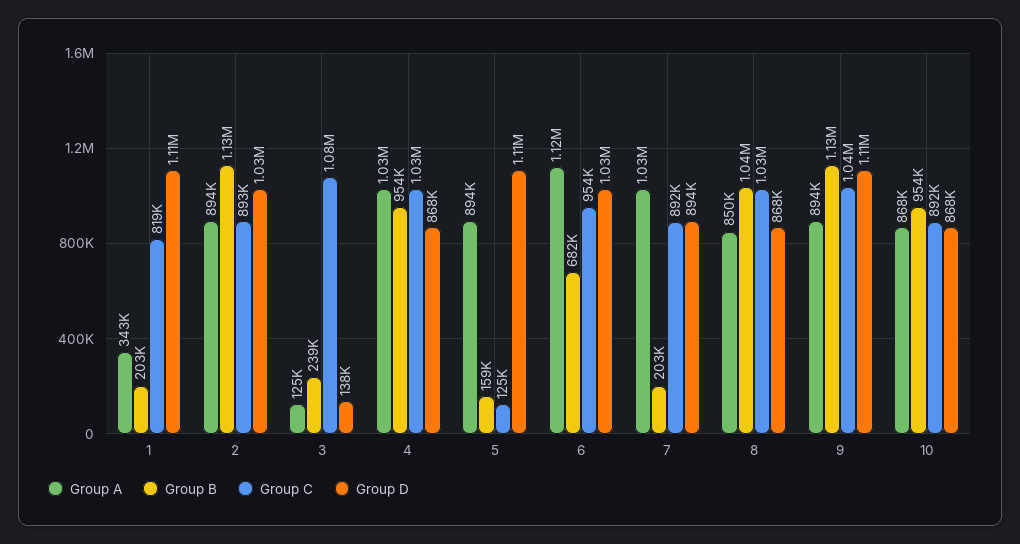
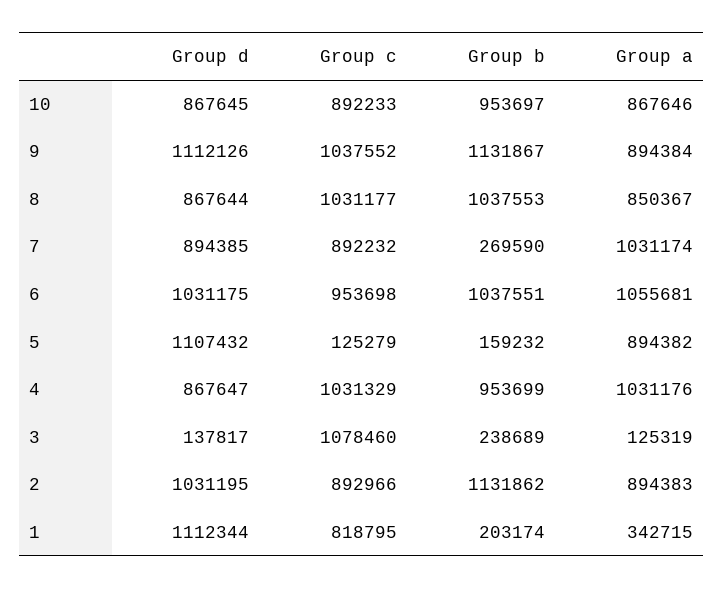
  {
    "Group A": {
      "1": 342715,
      "2": 894383,
      "3": 125319,
      "4": 1031176,
      "5": 894382,
-     "6": 1120000,
+     "6": 1055681,
      "7": 1031174,
      "8": 850367,
      "9": 894384,
      "10": 867646
    },
    "Group B": {
      "1": 203174,
      "2": 1131862,
      "3": 238689,
      "4": 953699,
      "5": 159232,
-     "6": 682000,
+     "6": 1037551,
-     "7": 203000,
+     "7": 269590,
      "8": 1037553,
      "9": 1131867,
      "10": 953697
    },
    "Group C": {
      "1": 818795,
      "2": 892966,
      "3": 1078460,
      "4": 1031329,
      "5": 125279,
      "6": 953698,
      "7": 892232,
      "8": 1031177,
      "9": 1037552,
      "10": 892233
    },
    "Group D": {
      "1": 1112344,
      "2": 1031195,
      "3": 137817,
      "4": 867647,
      "5": 1107432,
      "6": 1031175,
      "7": 894385,
      "8": 867644,
      "9": 1112126,
      "10": 867645
    }
  }

